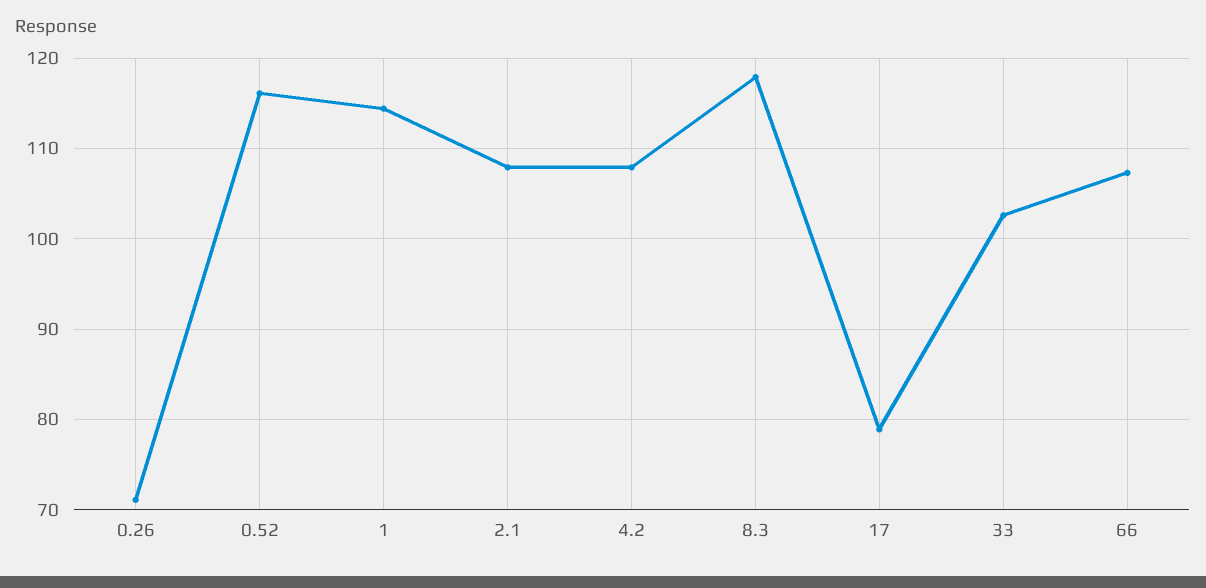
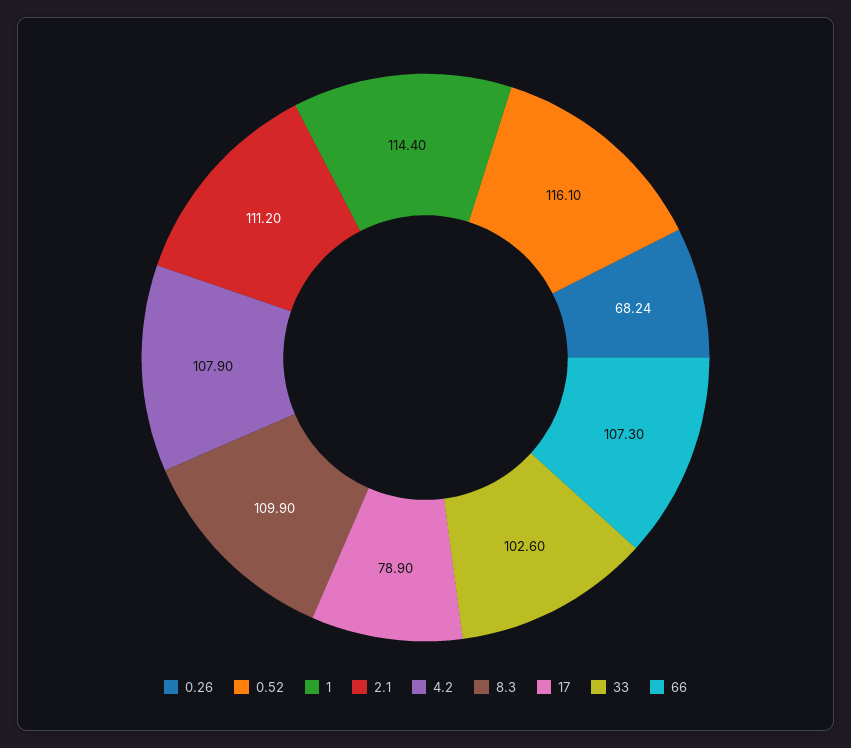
  {
-   "0.26": 71,
+   "0.26": 68.24,
    "0.52": 116.1,
    "1": 114.4,
-   "2.1": 108,
+   "2.1": 111.2,
    "4.2": 107.9,
-   "8.3": 118,
+   "8.3": 109.9,
    "17": 78.9,
    "33": 102.6,
    "66": 107.3
  }

